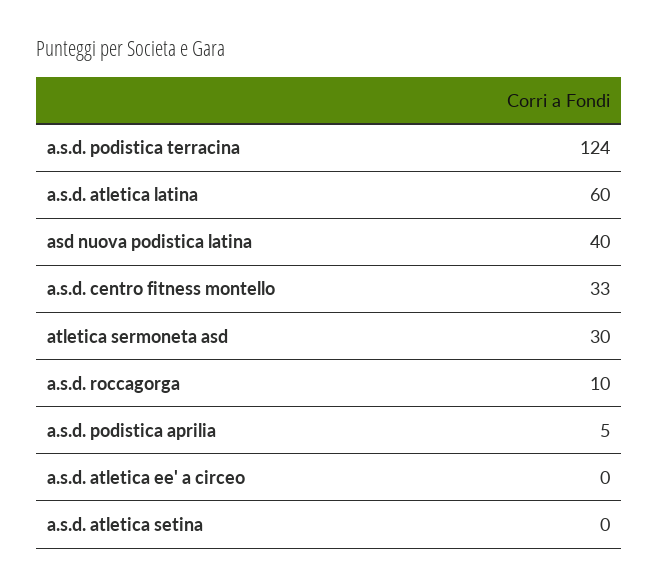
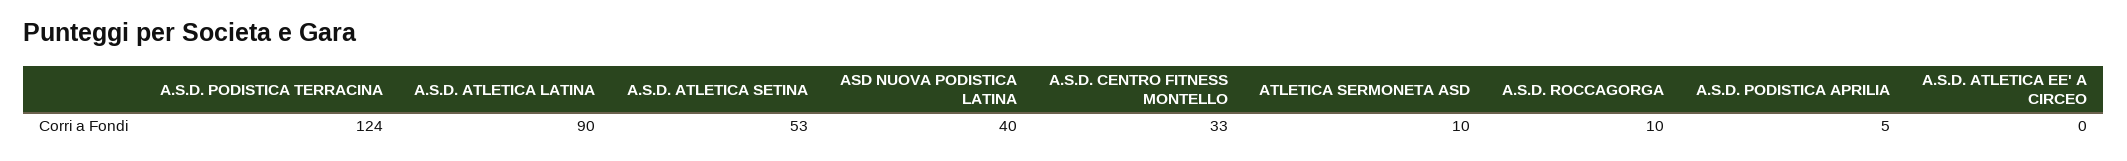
  {
    "a.s.d. podistica terracina": 124,
-   "a.s.d. atletica latina": 60,
+   "a.s.d. atletica latina": 90,
    "asd nuova podistica latina": 40,
    "a.s.d. centro fitness montello": 33,
-   "atletica sermoneta asd": 30,
+   "atletica sermoneta asd": 10,
    "a.s.d. roccagorga": 10,
    "a.s.d. podistica aprilia": 5,
    "a.s.d. atletica ee' a circeo": 0,
-   "a.s.d. atletica setina": 0
+   "a.s.d. atletica setina": 53
  }

